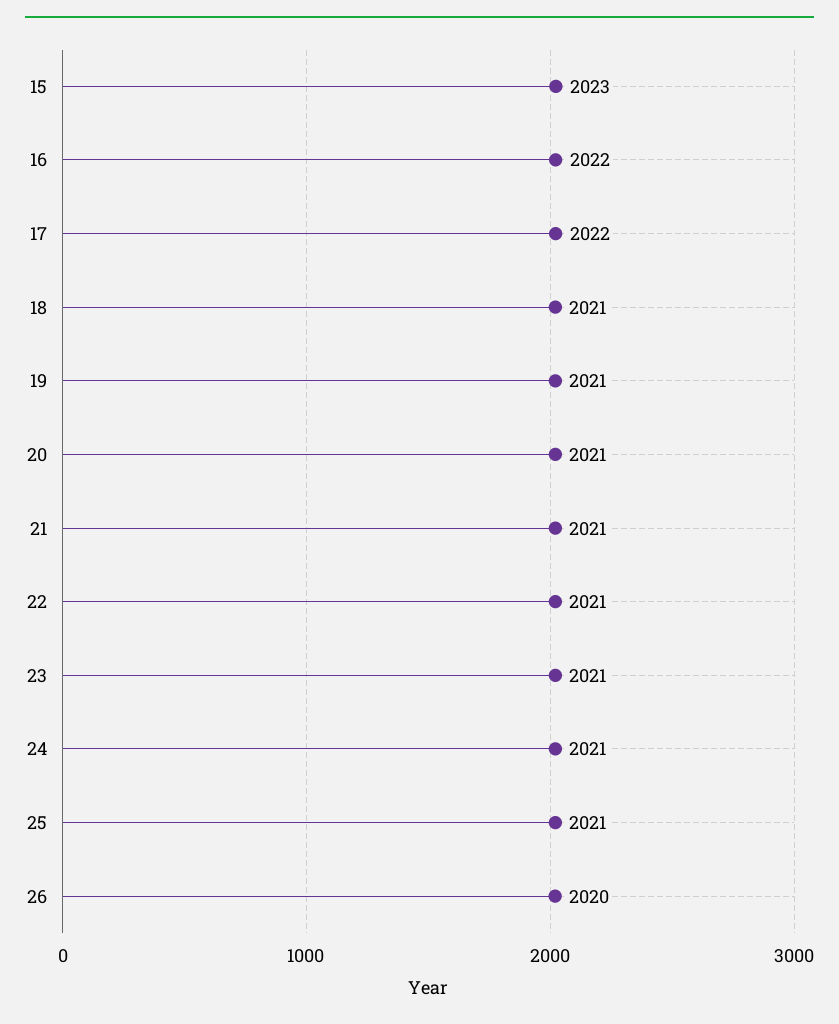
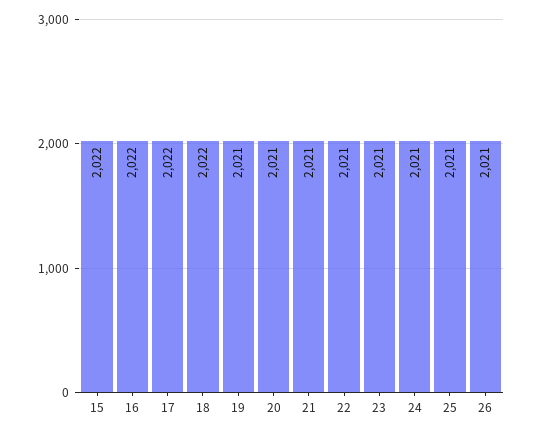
  {
-   "15": 2023,
+   "15": 2022,
    "16": 2022,
    "17": 2022,
-   "18": 2021,
+   "18": 2022,
    "19": 2021,
    "20": 2021,
    "21": 2021,
    "22": 2021,
    "23": 2021,
    "24": 2021,
    "25": 2021,
-   "26": 2020
+   "26": 2021
  }

